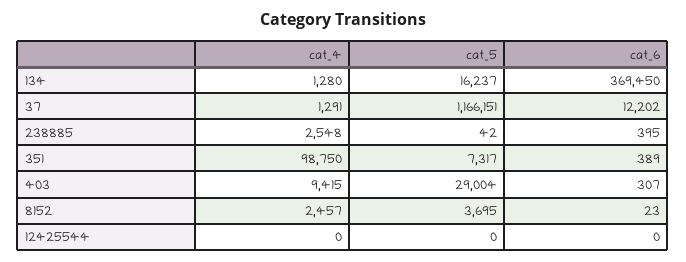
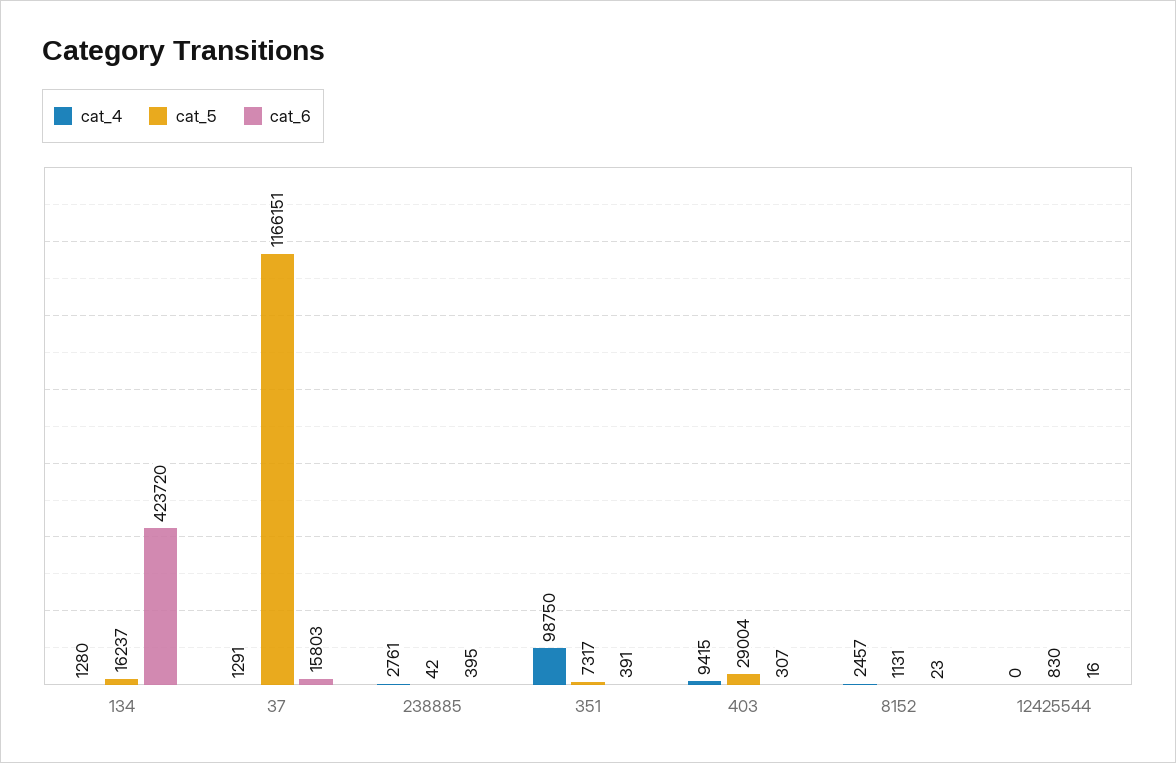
  {
    "cat_4": {
      "134": 1280,
      "37": 1291,
-     "238885": 2548,
+     "238885": 2761,
      "351": 98750,
      "403": 9415,
      "8152": 2457,
      "12425544": 0
    },
    "cat_5": {
      "134": 16237,
      "37": 1166151,
      "238885": 42,
      "351": 7317,
      "403": 29004,
-     "8152": 3695,
+     "8152": 1131,
-     "12425544": 0
+     "12425544": 830
    },
    "cat_6": {
-     "134": 369450,
+     "134": 423720,
-     "37": 12202,
+     "37": 15803,
      "238885": 395,
-     "351": 389,
+     "351": 391,
      "403": 307,
      "8152": 23,
-     "12425544": 0
+     "12425544": 16
    }
  }

